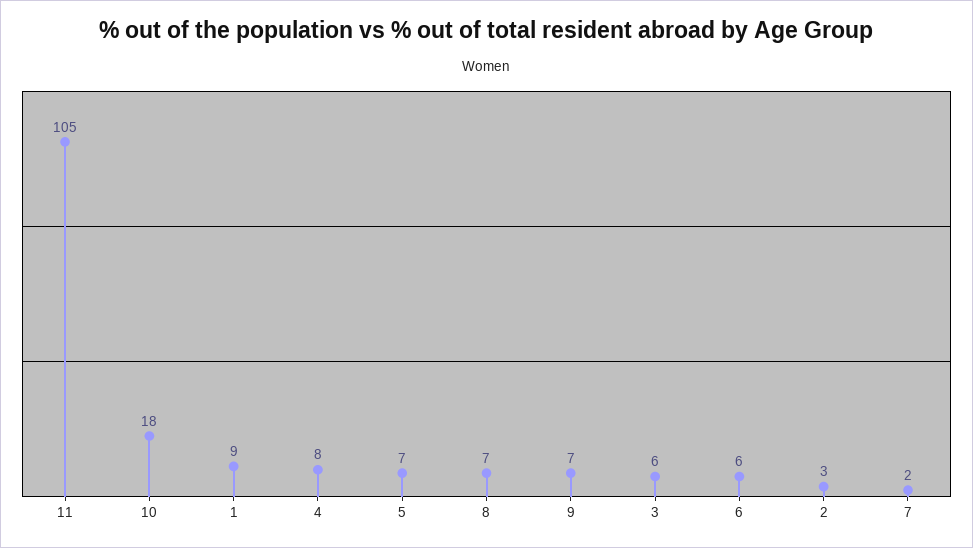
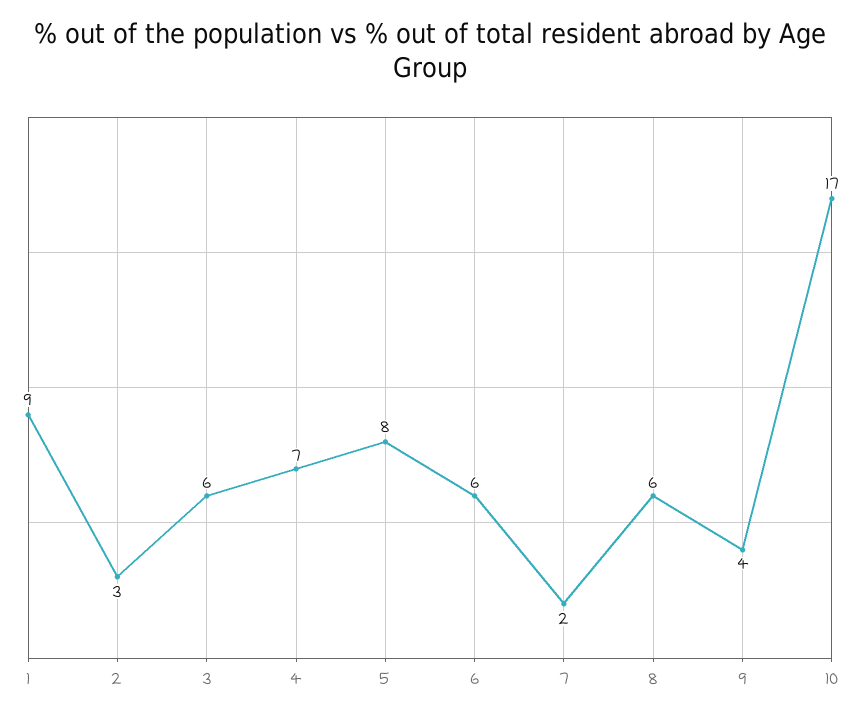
  {
-   "11": 105,
-   "10": 18,
+   "10": 17,
    "1": 9,
-   "4": 8,
+   "4": 7,
-   "5": 7,
+   "5": 8,
-   "8": 7,
+   "8": 6,
-   "9": 7,
+   "9": 4,
    "3": 6,
    "6": 6,
    "2": 3,
    "7": 2
  }

